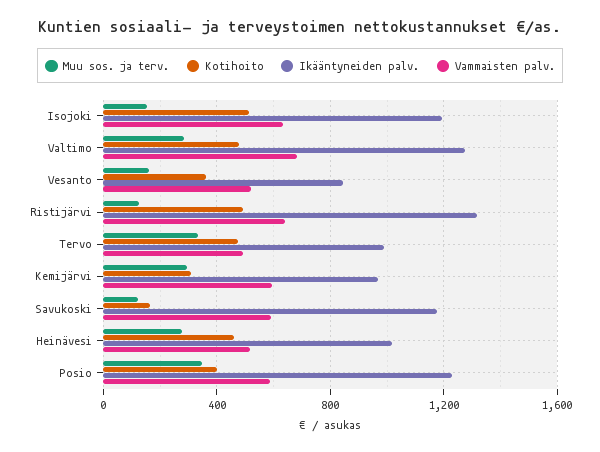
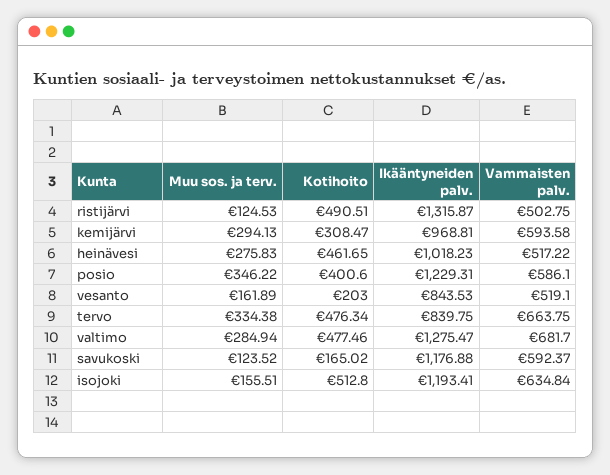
  {
    "Muu sos. ja terv.": {
      "Isojoki": 155.51,
      "Valtimo": 284.94,
      "Vesanto": 161.89,
      "Ristijärvi": 124.53,
      "Tervo": 334.38,
      "Kemijärvi": 294.13,
      "Savukoski": 123.52,
      "Heinävesi": 275.83,
      "Posio": 346.22
    },
    "Kotihoito": {
      "Isojoki": 512.8,
      "Valtimo": 477.46,
-     "Vesanto": 350,
+     "Vesanto": 203,
      "Ristijärvi": 490.51,
      "Tervo": 476.34,
      "Kemijärvi": 308.47,
      "Savukoski": 165.02,
      "Heinävesi": 461.65,
      "Posio": 400.6
    },
    "Ikääntyneiden palv.": {
      "Isojoki": 1193.41,
      "Valtimo": 1275.47,
      "Vesanto": 843.53,
      "Ristijärvi": 1315.87,
-     "Tervo": 1000,
+     "Tervo": 839.75,
      "Kemijärvi": 968.81,
      "Savukoski": 1176.88,
      "Heinävesi": 1018.23,
      "Posio": 1229.31
    },
    "Vammaisten palv.": {
      "Isojoki": 634.84,
      "Valtimo": 681.7,
      "Vesanto": 519.1,
-     "Ristijärvi": 650,
+     "Ristijärvi": 502.75,
-     "Tervo": 500,
+     "Tervo": 663.75,
      "Kemijärvi": 593.58,
      "Savukoski": 592.37,
      "Heinävesi": 517.22,
      "Posio": 586.1
    }
  }

